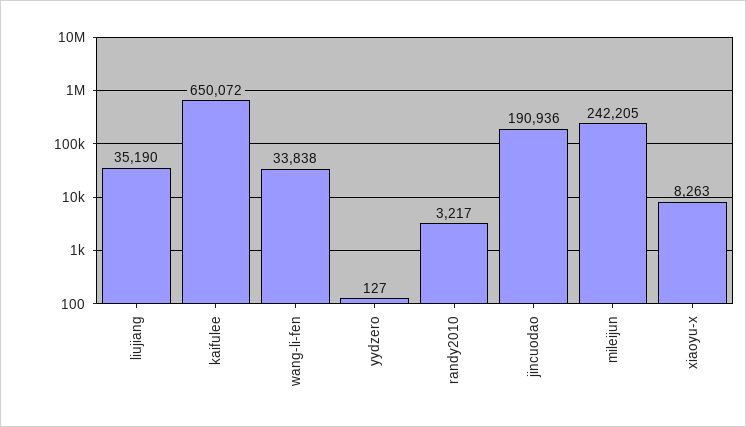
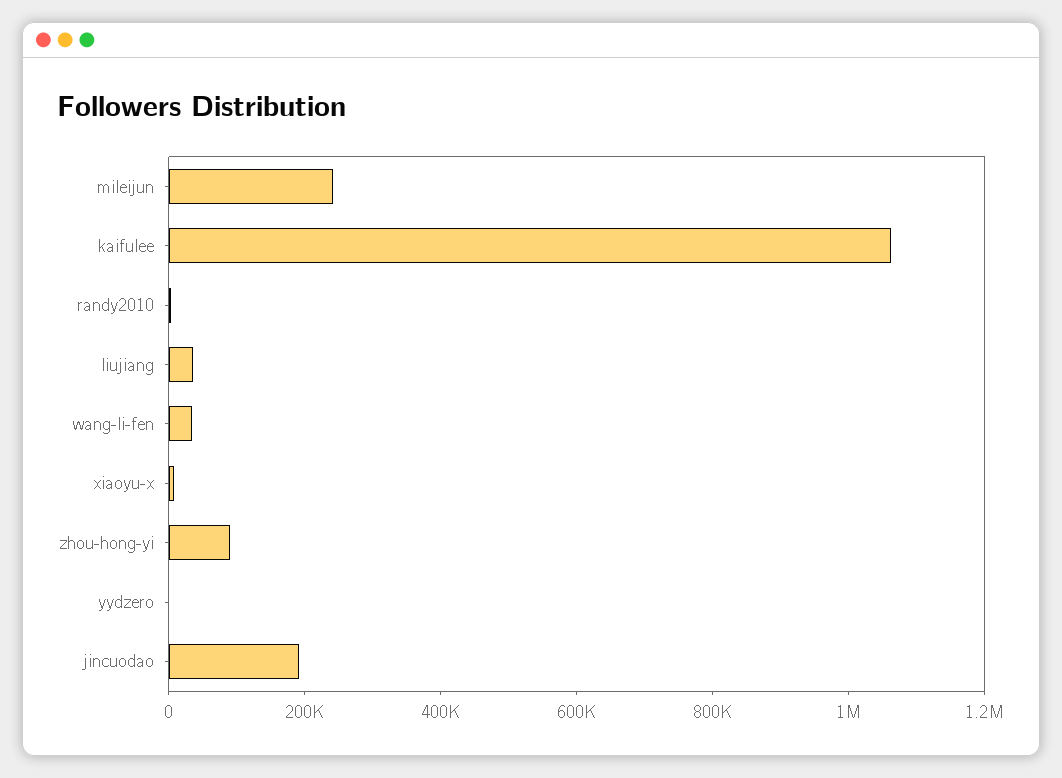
  {
    "liujiang": 35190,
-   "kaifulee": 650072,
+   "kaifulee": 1050000,
    "wang-li-fen": 33838,
    "yydzero": 127,
    "randy2010": 3217,
    "jincuodao": 190936,
    "mileijun": 242205,
-   "xiaoyu-x": 8263
+   "xiaoyu-x": 8263,
+   "zhou-hong-yi": 100000
  }

